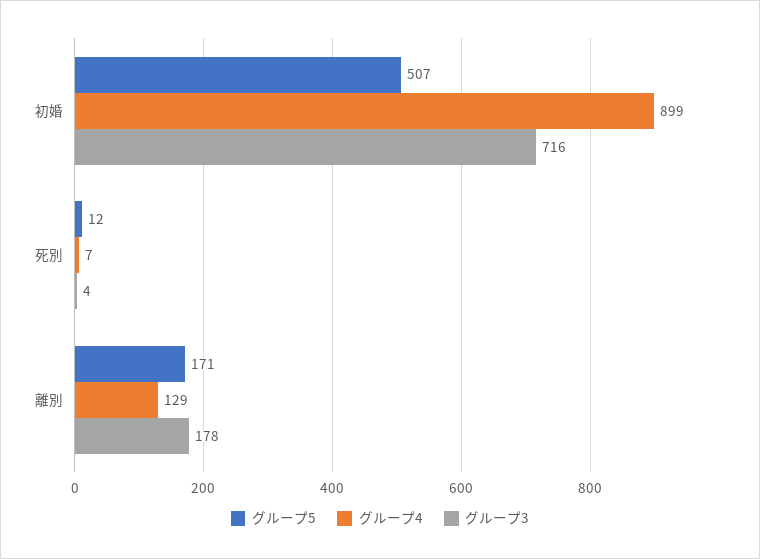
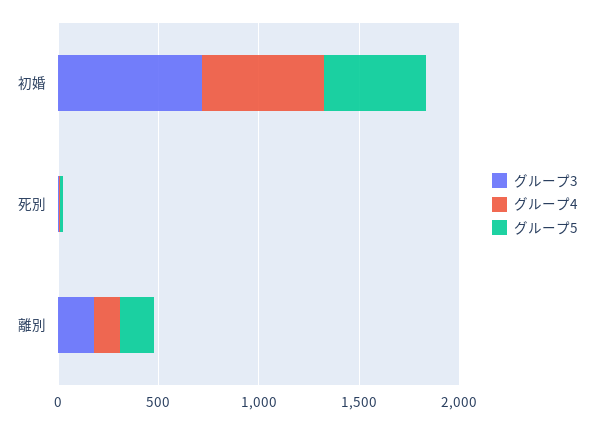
  {
    "グループ5": {
      "初婚": 507,
      "死別": 12,
      "離別": 171
    },
    "グループ4": {
-     "初婚": 899,
+     "初婚": 600,
      "死別": 7,
      "離別": 129
    },
    "グループ3": {
      "初婚": 716,
      "死別": 4,
      "離別": 178
    }
  }

